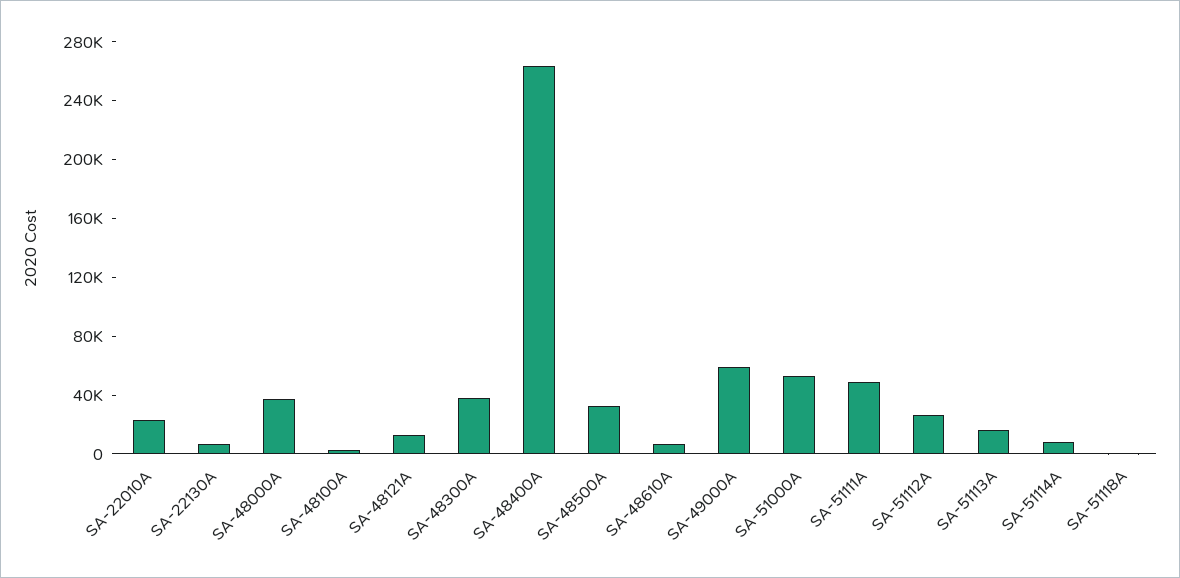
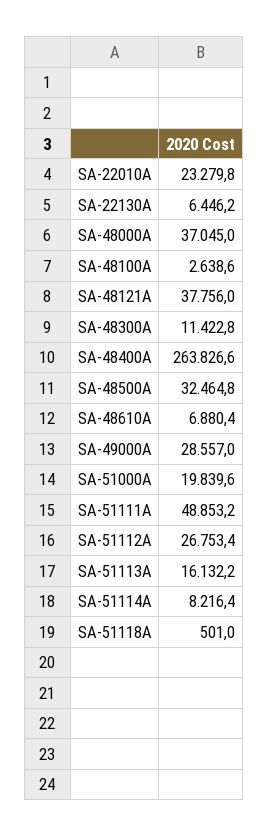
  {
    "SA-22010A": 23279.8,
    "SA-22130A": 6446.2,
    "SA-48000A": 37045,
    "SA-48100A": 2638.6,
-   "SA-48121A": 10000,
+   "SA-48121A": 37756,
-   "SA-48300A": 40000,
+   "SA-48300A": 11422.8,
    "SA-48400A": 263826.6,
    "SA-48500A": 32464.8,
    "SA-48610A": 6880.4,
-   "SA-49000A": 60000,
+   "SA-49000A": 28557,
-   "SA-51000A": 50000,
+   "SA-51000A": 19839.6,
    "SA-51111A": 48853.2,
    "SA-51112A": 26753.4,
    "SA-51113A": 16132.2,
    "SA-51114A": 8216.4,
    "SA-51118A": 501
  }

